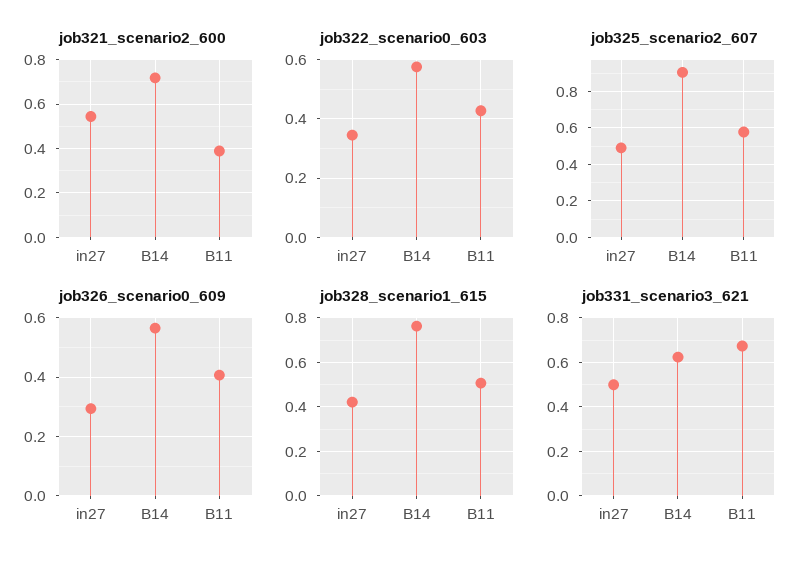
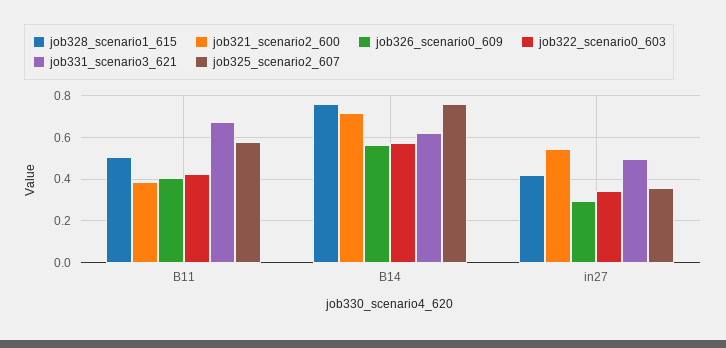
  {
    "job321_scenario2_600": {
      "in27": 0.55,
      "B14": 0.7,
      "B11": 0.4
    },
    "job322_scenario0_603": {
      "in27": 0.35,
      "B14": 0.575,
      "B11": 0.425
    },
    "job325_scenario2_607": {
-     "in27": 0.5,
+     "in27": 0.35,
-     "B14": 0.9,
+     "B14": 0.75,
      "B11": 0.6
    },
    "job326_scenario0_609": {
      "in27": 0.3,
      "B14": 0.575,
      "B11": 0.4
    },
    "job328_scenario1_615": {
      "in27": 0.4,
      "B14": 0.75,
      "B11": 0.5
    },
    "job331_scenario3_621": {
      "in27": 0.5,
      "B14": 0.6,
      "B11": 0.65
    }
  }

